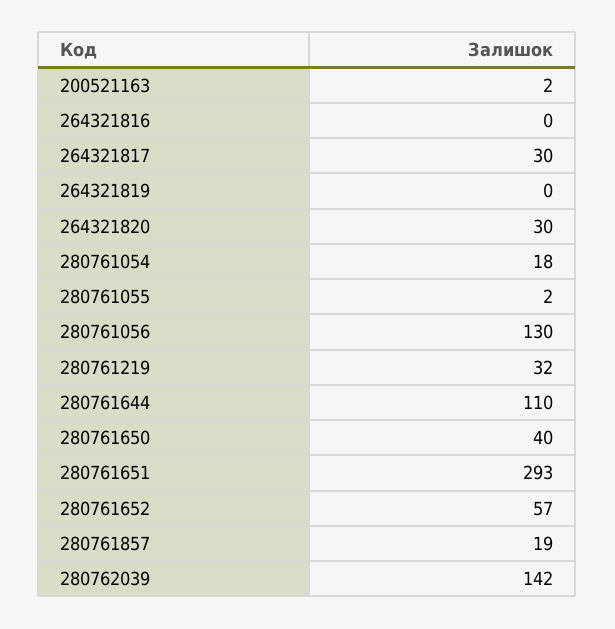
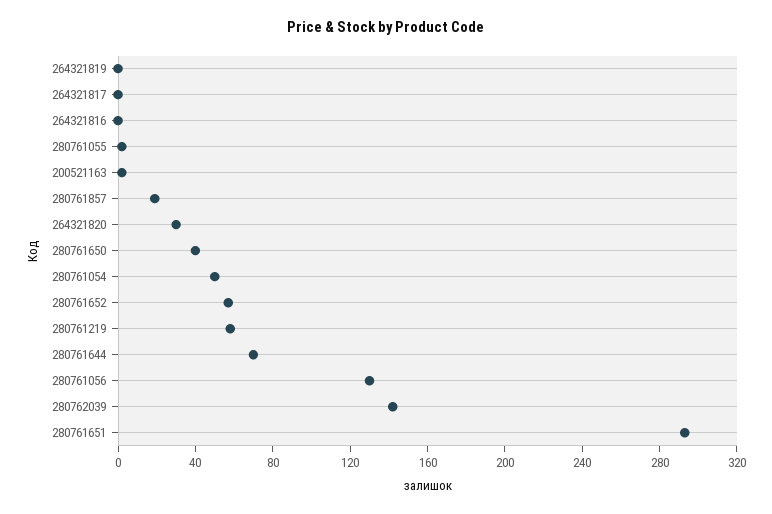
  {
    "200521163": 2,
    "264321816": 0,
-   "264321817": 30,
+   "264321817": 0,
    "264321819": 0,
    "264321820": 30,
-   "280761054": 18,
+   "280761054": 50,
    "280761055": 2,
    "280761056": 130,
-   "280761219": 32,
+   "280761219": 60,
-   "280761644": 110,
+   "280761644": 70,
    "280761650": 40,
    "280761651": 293,
    "280761652": 57,
    "280761857": 19,
    "280762039": 142
  }

